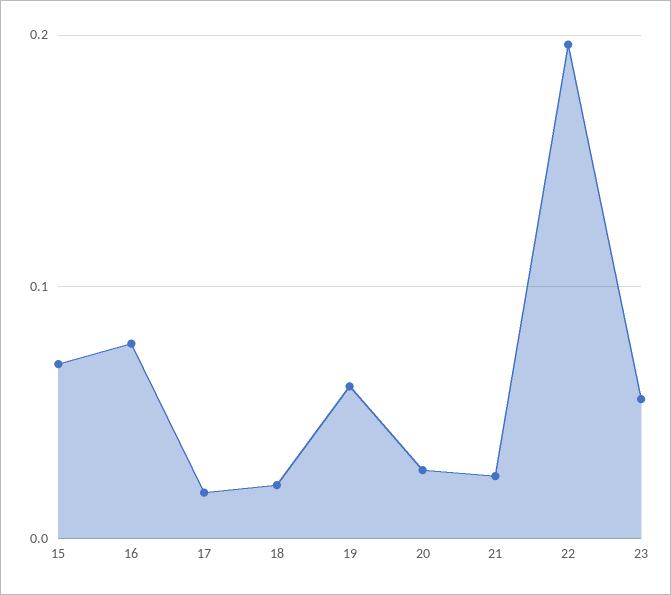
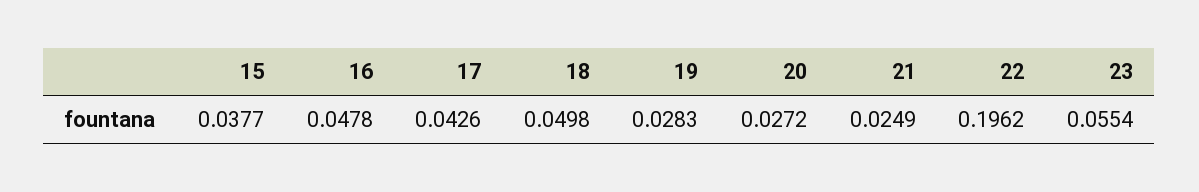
  {
-   "15": 0.07,
+   "15": 0.0377,
-   "16": 0.08,
+   "16": 0.0478,
-   "17": 0.02,
+   "17": 0.0426,
-   "18": 0.02,
+   "18": 0.0498,
-   "19": 0.06,
+   "19": 0.0283,
    "20": 0.0272,
    "21": 0.0249,
    "22": 0.1962,
    "23": 0.0554
  }

